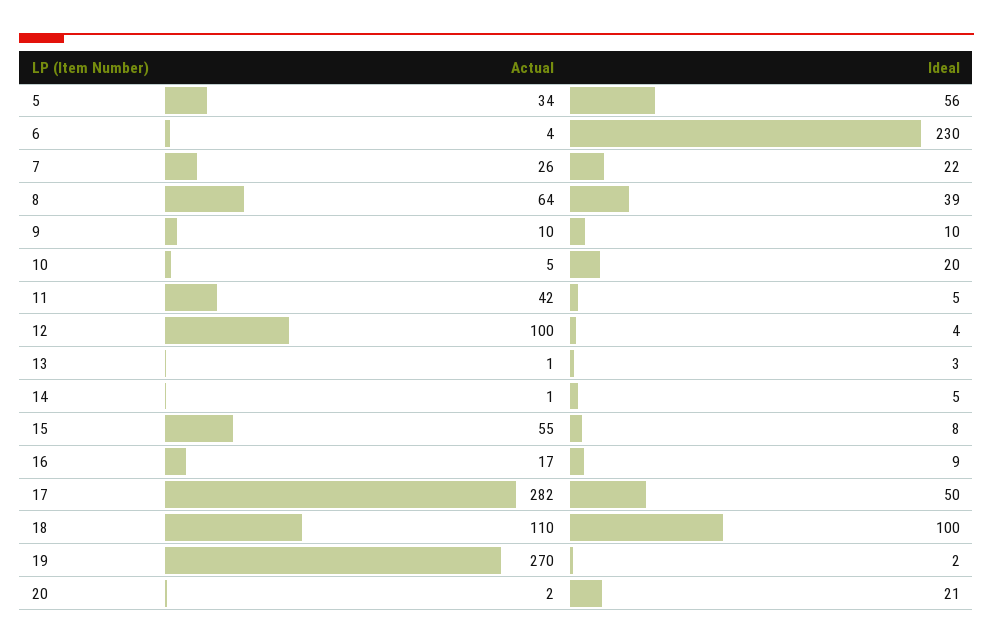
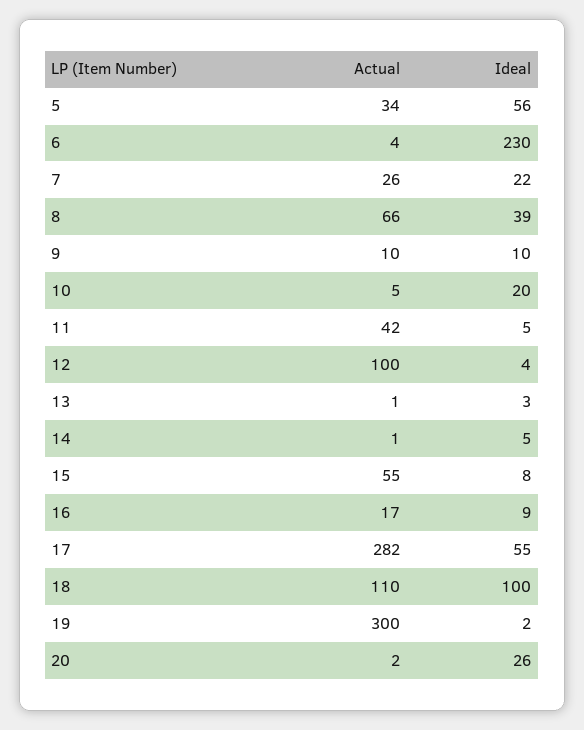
  {
    "Actual": {
      "5": 34,
      "6": 4,
      "7": 26,
-     "8": 64,
+     "8": 66,
      "9": 10,
      "10": 5,
      "11": 42,
      "12": 100,
      "13": 1,
      "14": 1,
      "15": 55,
      "16": 17,
      "17": 282,
      "18": 110,
-     "19": 270,
+     "19": 300,
      "20": 2
    },
    "Ideal": {
      "5": 56,
      "6": 230,
      "7": 22,
      "8": 39,
      "9": 10,
      "10": 20,
      "11": 5,
      "12": 4,
      "13": 3,
      "14": 5,
      "15": 8,
      "16": 9,
-     "17": 50,
+     "17": 55,
      "18": 100,
      "19": 2,
-     "20": 21
+     "20": 26
    }
  }

